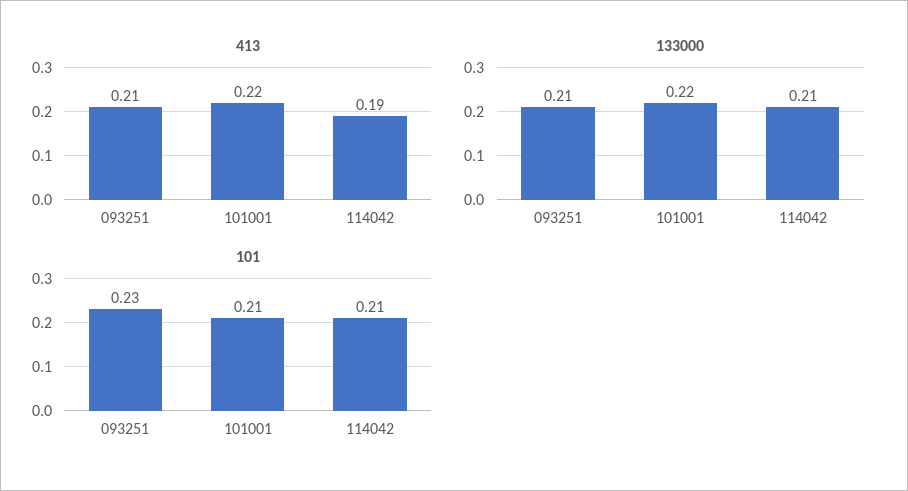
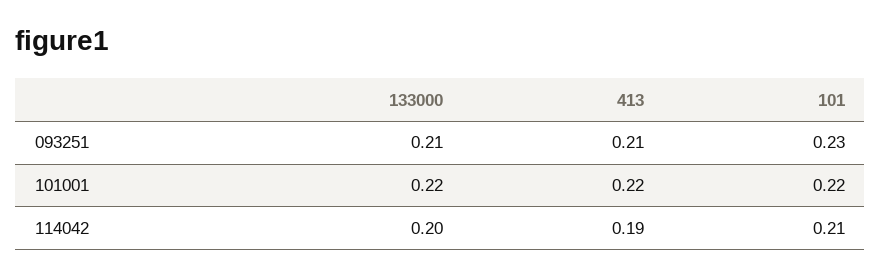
  {
    "413": {
      "093251": 0.21,
      "101001": 0.22,
      "114042": 0.19
    },
    "133000": {
      "093251": 0.21,
      "101001": 0.22,
-     "114042": 0.21
+     "114042": 0.2
    },
    "101": {
      "093251": 0.23,
-     "101001": 0.21,
+     "101001": 0.22,
      "114042": 0.21
    }
  }

